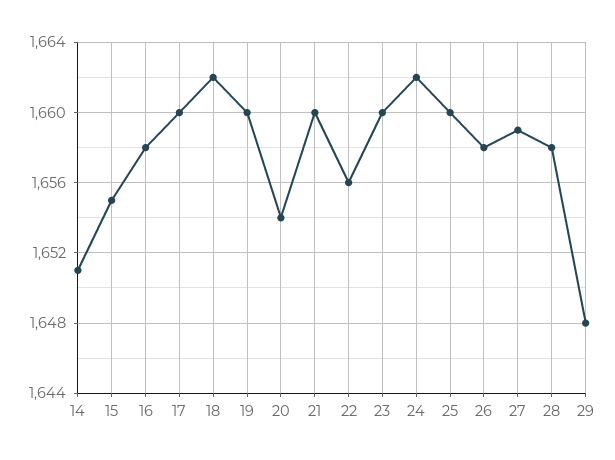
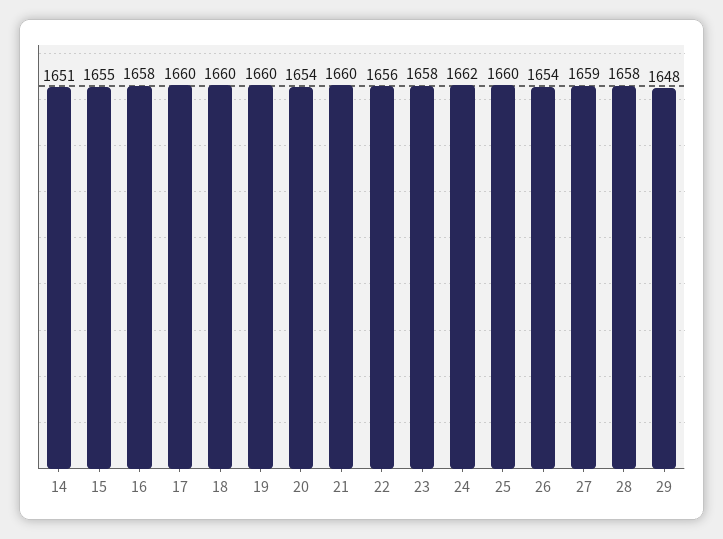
  {
    "14": 1651,
    "15": 1655,
    "16": 1658,
    "17": 1660,
-   "18": 1662,
+   "18": 1660,
    "19": 1660,
    "20": 1654,
    "21": 1660,
    "22": 1656,
-   "23": 1660,
+   "23": 1658,
    "24": 1662,
    "25": 1660,
-   "26": 1658,
+   "26": 1654,
    "27": 1659,
    "28": 1658,
    "29": 1648
  }

